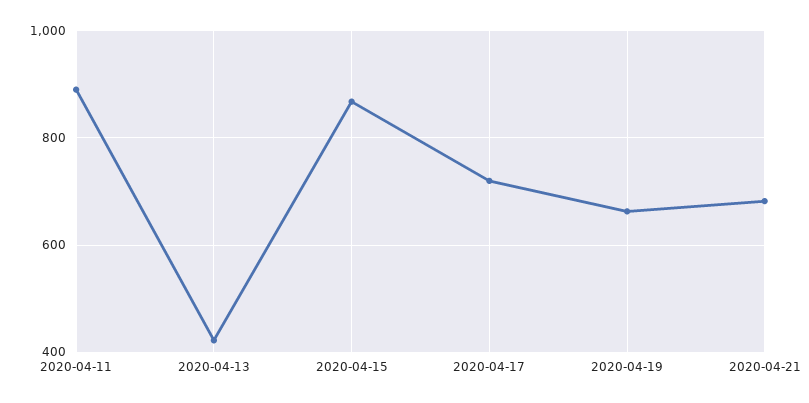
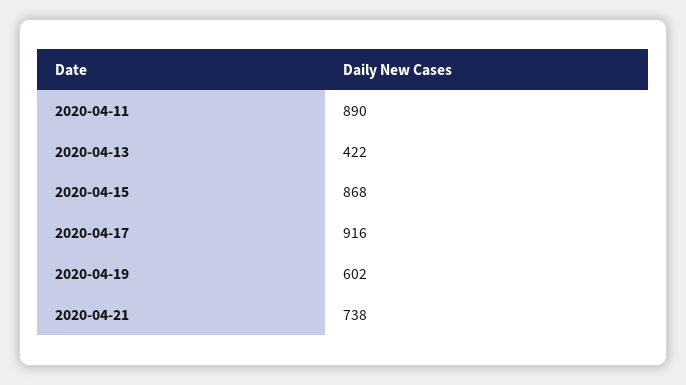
  {
    "2020-04-11": 890,
    "2020-04-13": 422,
    "2020-04-15": 868,
-   "2020-04-17": 720,
+   "2020-04-17": 916,
-   "2020-04-19": 660,
+   "2020-04-19": 602,
-   "2020-04-21": 680
+   "2020-04-21": 738
  }

